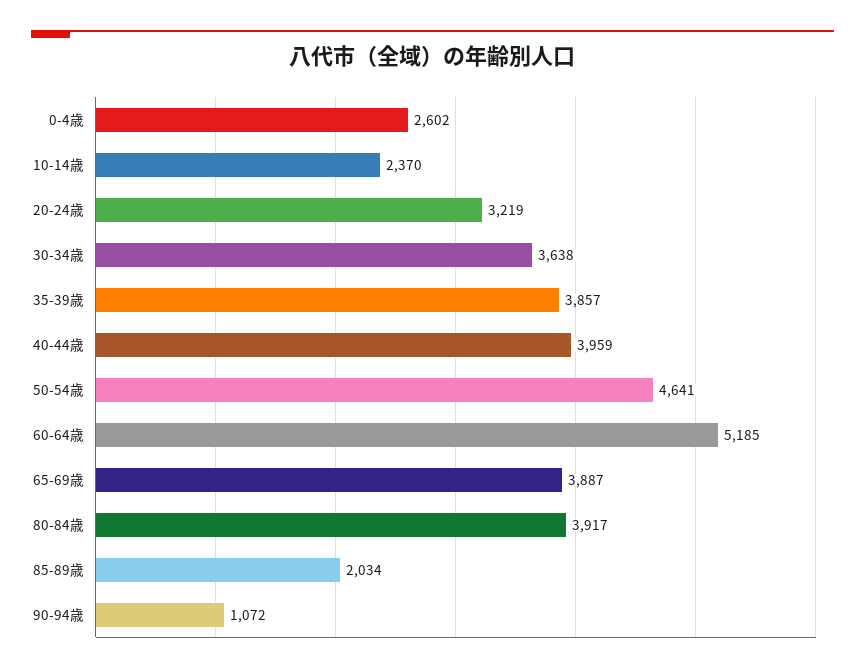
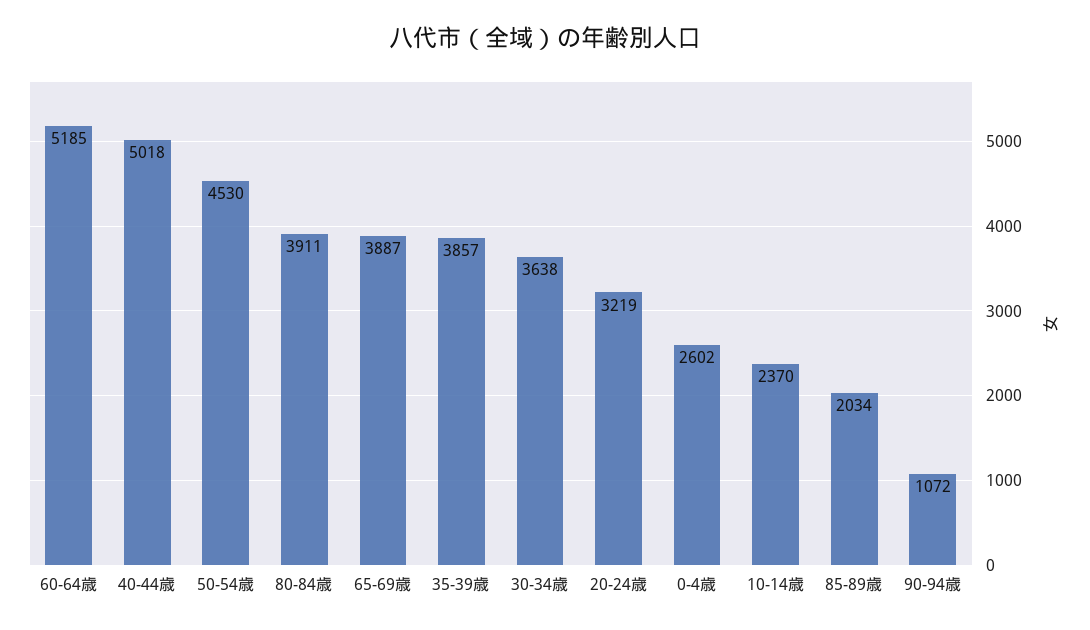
  {
    "0-4歳": 2602,
    "10-14歳": 2370,
    "20-24歳": 3219,
    "30-34歳": 3638,
    "35-39歳": 3857,
-   "40-44歳": 3959,
+   "40-44歳": 5018,
-   "50-54歳": 4641,
+   "50-54歳": 4530,
    "60-64歳": 5185,
    "65-69歳": 3887,
-   "80-84歳": 3917,
+   "80-84歳": 3911,
    "85-89歳": 2034,
    "90-94歳": 1072
  }

